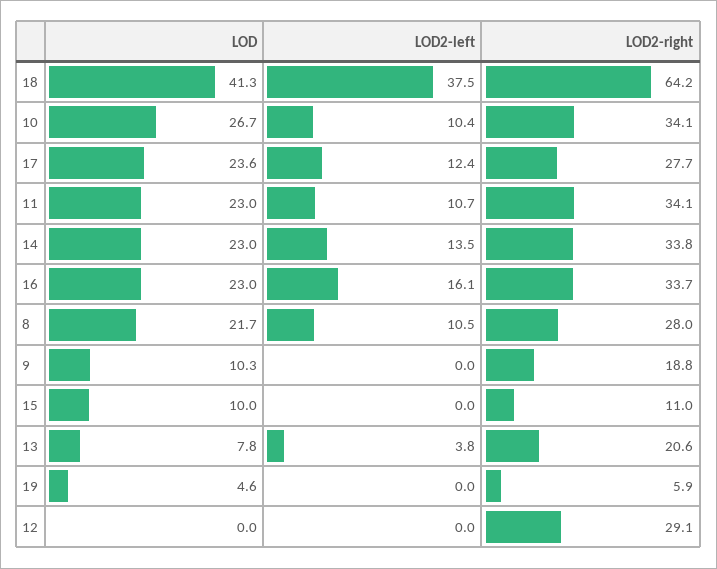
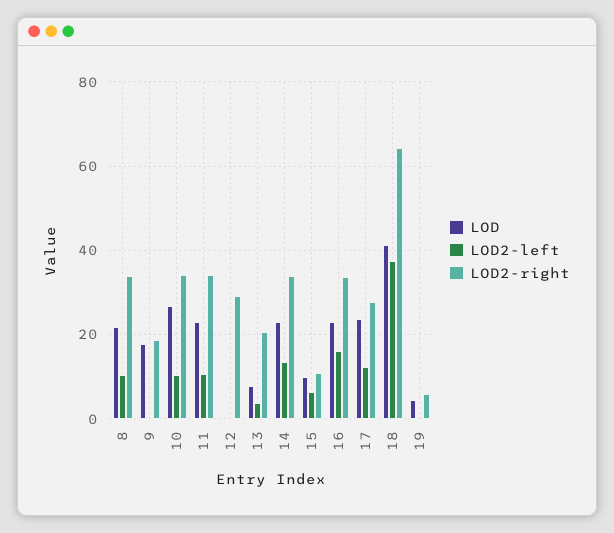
  {
    "LOD": {
      "18": 41.3,
      "10": 26.7,
      "17": 23.6,
      "11": 23,
      "14": 23,
      "16": 23,
      "8": 21.7,
-     "9": 10.3,
+     "9": 18,
      "15": 10,
      "13": 7.8,
      "19": 4.6,
      "12": 0
    },
    "LOD2-left": {
      "18": 37.5,
      "10": 10.4,
      "17": 12.4,
      "11": 10.7,
      "14": 13.5,
      "16": 16.1,
      "8": 10.5,
      "9": 0,
-     "15": 0,
+     "15": 6,
      "13": 3.8,
      "19": 0,
      "12": 0
    },
    "LOD2-right": {
      "18": 64.2,
      "10": 34.1,
      "17": 27.7,
      "11": 34.1,
      "14": 33.8,
      "16": 33.7,
-     "8": 28,
+     "8": 34,
      "9": 18.8,
      "15": 11,
      "13": 20.6,
      "19": 5.9,
      "12": 29.1
    }
  }

